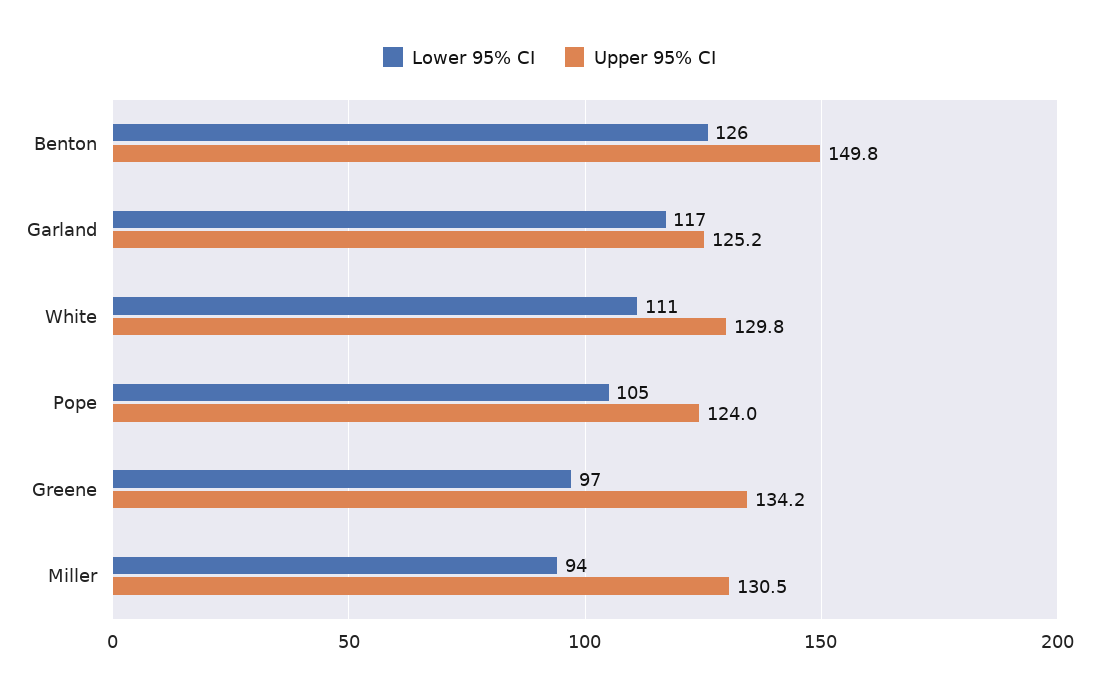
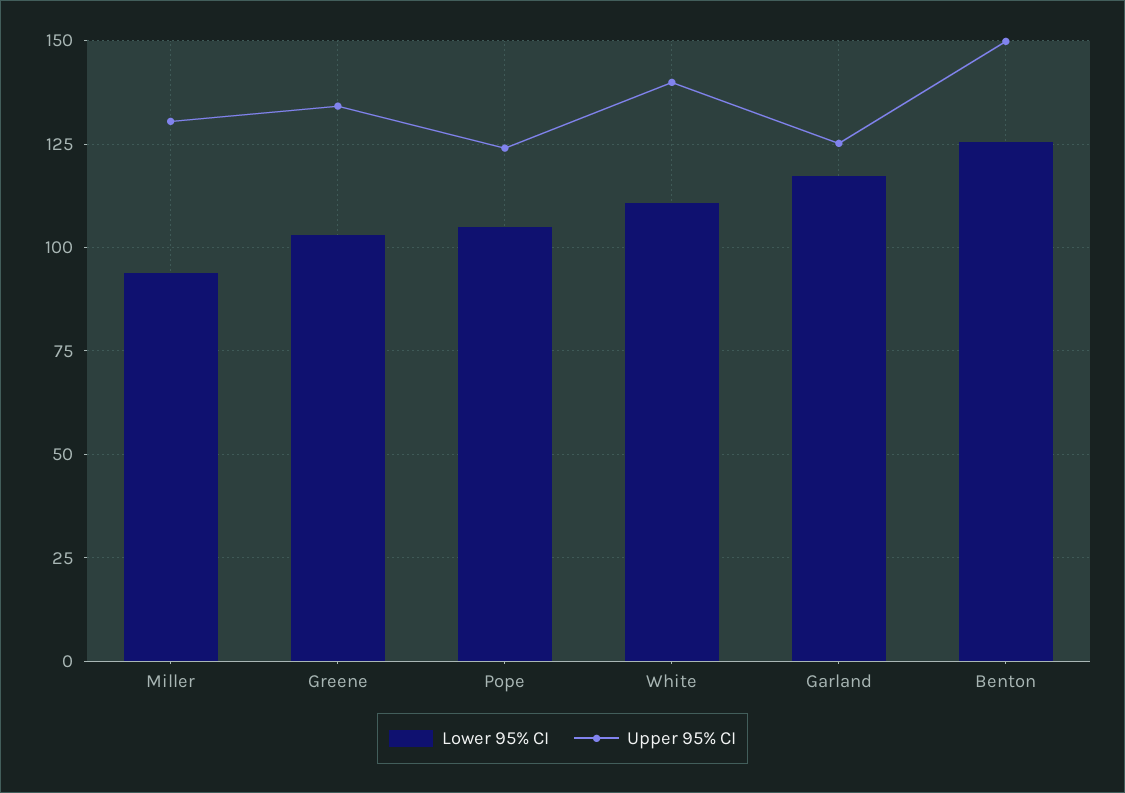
  {
    "Lower 95% CI": {
      "Benton": 126,
      "Garland": 117,
      "White": 111,
      "Pope": 105,
-     "Greene": 97,
+     "Greene": 102.5,
      "Miller": 94
    },
    "Upper 95% CI": {
      "Benton": 149.8,
      "Garland": 125.2,
-     "White": 129.8,
+     "White": 140,
      "Pope": 124,
      "Greene": 134.2,
      "Miller": 130.5
    }
  }

